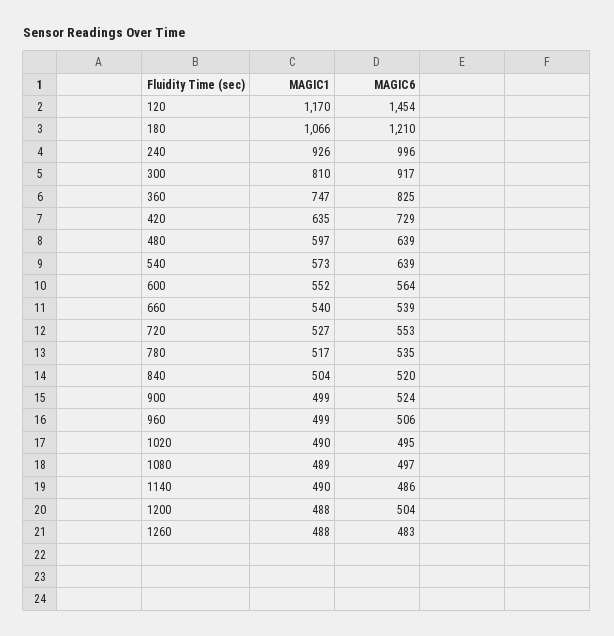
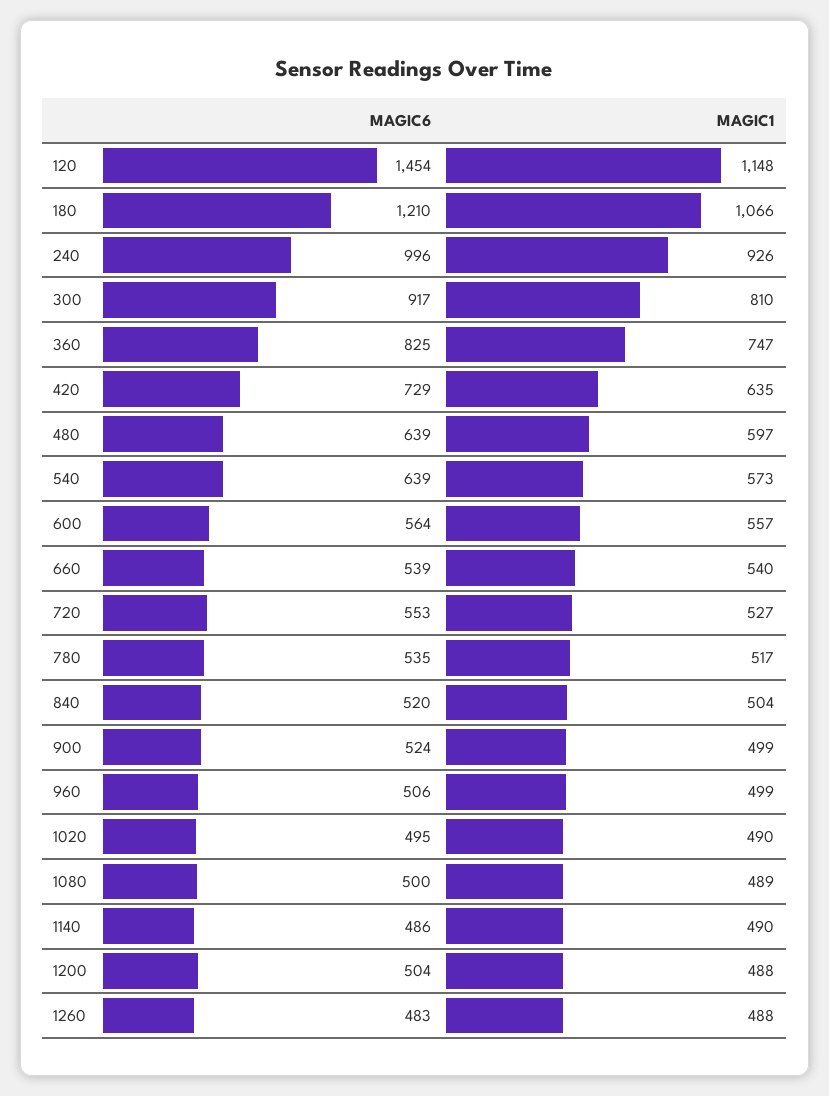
  {
    "MAGIC1": {
-     "120": 1170,
+     "120": 1148,
      "180": 1066,
      "240": 926,
      "300": 810,
      "360": 747,
      "420": 635,
      "480": 597,
      "540": 573,
-     "600": 552,
+     "600": 557,
      "660": 540,
      "720": 527,
      "780": 517,
      "840": 504,
      "900": 499,
      "960": 499,
      "1020": 490,
      "1080": 489,
      "1140": 490,
      "1200": 488,
      "1260": 488
    },
    "MAGIC6": {
      "120": 1454,
      "180": 1210,
      "240": 996,
      "300": 917,
      "360": 825,
      "420": 729,
      "480": 639,
      "540": 639,
      "600": 564,
      "660": 539,
      "720": 553,
      "780": 535,
      "840": 520,
      "900": 524,
      "960": 506,
      "1020": 495,
-     "1080": 497,
+     "1080": 500,
      "1140": 486,
      "1200": 504,
      "1260": 483
    }
  }

